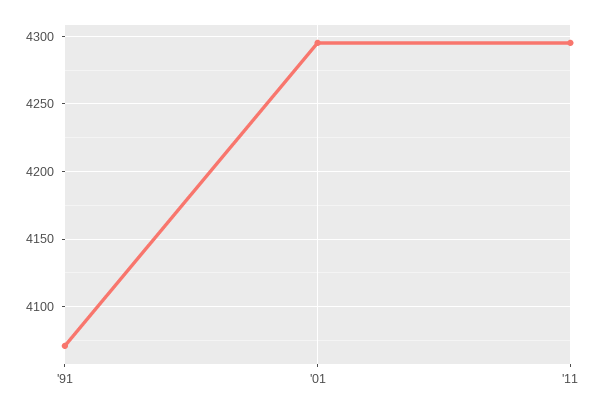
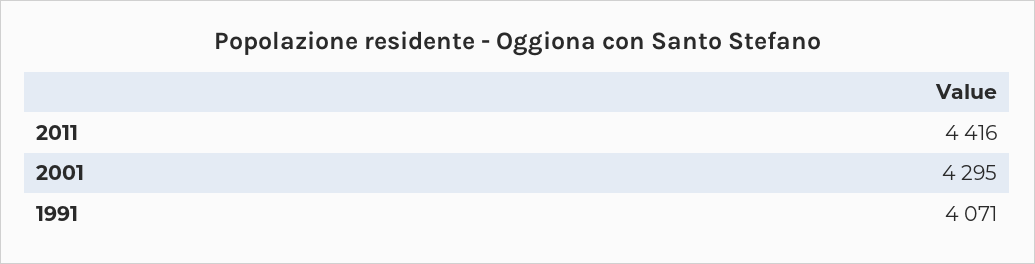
  {
    "'91": 4071,
    "'01": 4295,
-   "'11": 4295
+   "'11": 4416
  }

